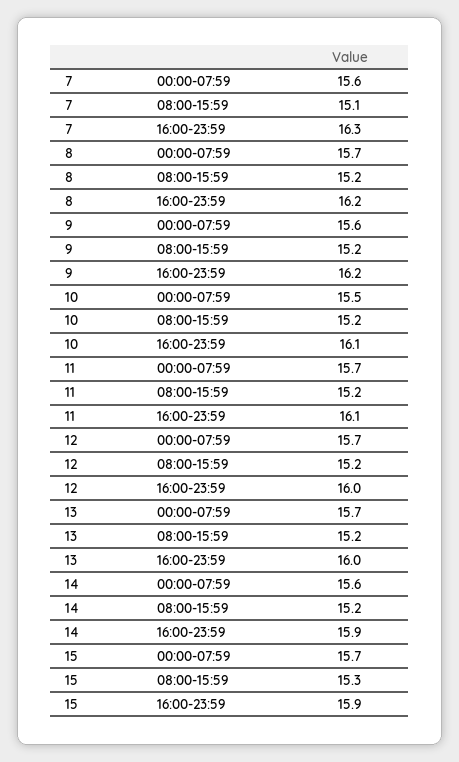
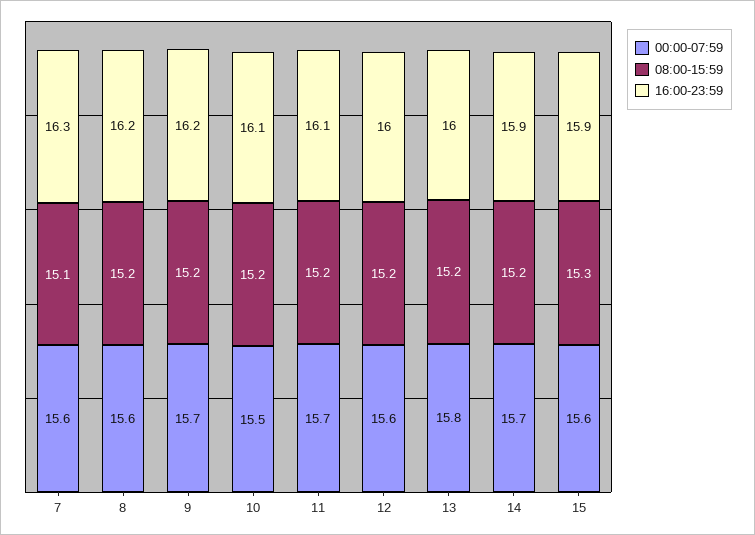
  {
    "00:00-07:59": {
      "7": 15.6,
-     "8": 15.7,
+     "8": 15.6,
-     "9": 15.6,
+     "9": 15.7,
      "10": 15.5,
      "11": 15.7,
-     "12": 15.7,
+     "12": 15.6,
-     "13": 15.7,
+     "13": 15.8,
-     "14": 15.6,
+     "14": 15.7,
-     "15": 15.7
+     "15": 15.6
    },
    "08:00-15:59": {
      "7": 15.1,
      "8": 15.2,
      "9": 15.2,
      "10": 15.2,
      "11": 15.2,
      "12": 15.2,
      "13": 15.2,
      "14": 15.2,
      "15": 15.3
    },
    "16:00-23:59": {
      "7": 16.3,
      "8": 16.2,
      "9": 16.2,
      "10": 16.1,
      "11": 16.1,
      "12": 16,
      "13": 16,
      "14": 15.9,
      "15": 15.9
    }
  }

